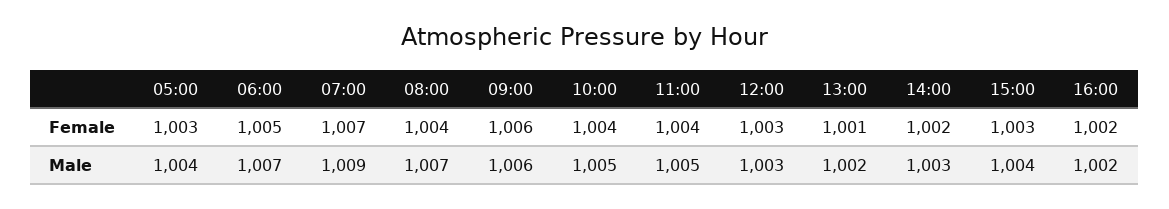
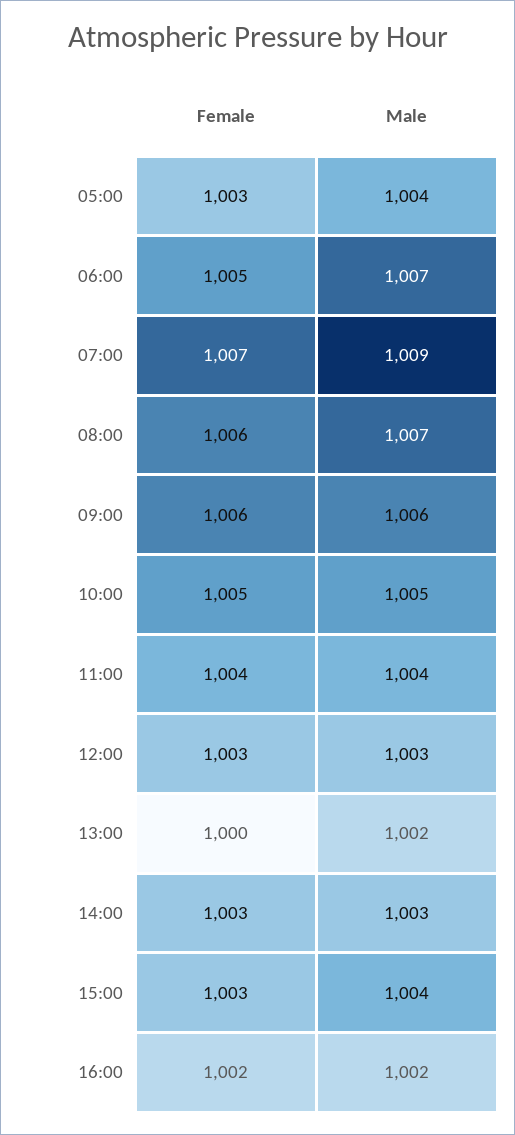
  {
    "05:00": {
      "Female": 1003,
      "Male": 1004
    },
    "06:00": {
      "Female": 1005,
      "Male": 1007
    },
    "07:00": {
      "Female": 1007,
      "Male": 1009
    },
    "08:00": {
-     "Female": 1004,
+     "Female": 1006,
      "Male": 1007
    },
    "09:00": {
      "Female": 1006,
      "Male": 1006
    },
    "10:00": {
-     "Female": 1004,
+     "Female": 1005,
      "Male": 1005
    },
    "11:00": {
      "Female": 1004,
-     "Male": 1005
+     "Male": 1004
    },
    "12:00": {
      "Female": 1003,
      "Male": 1003
    },
    "13:00": {
-     "Female": 1001,
+     "Female": 1000,
      "Male": 1002
    },
    "14:00": {
-     "Female": 1002,
+     "Female": 1003,
      "Male": 1003
    },
    "15:00": {
      "Female": 1003,
      "Male": 1004
    },
    "16:00": {
      "Female": 1002,
      "Male": 1002
    }
  }

